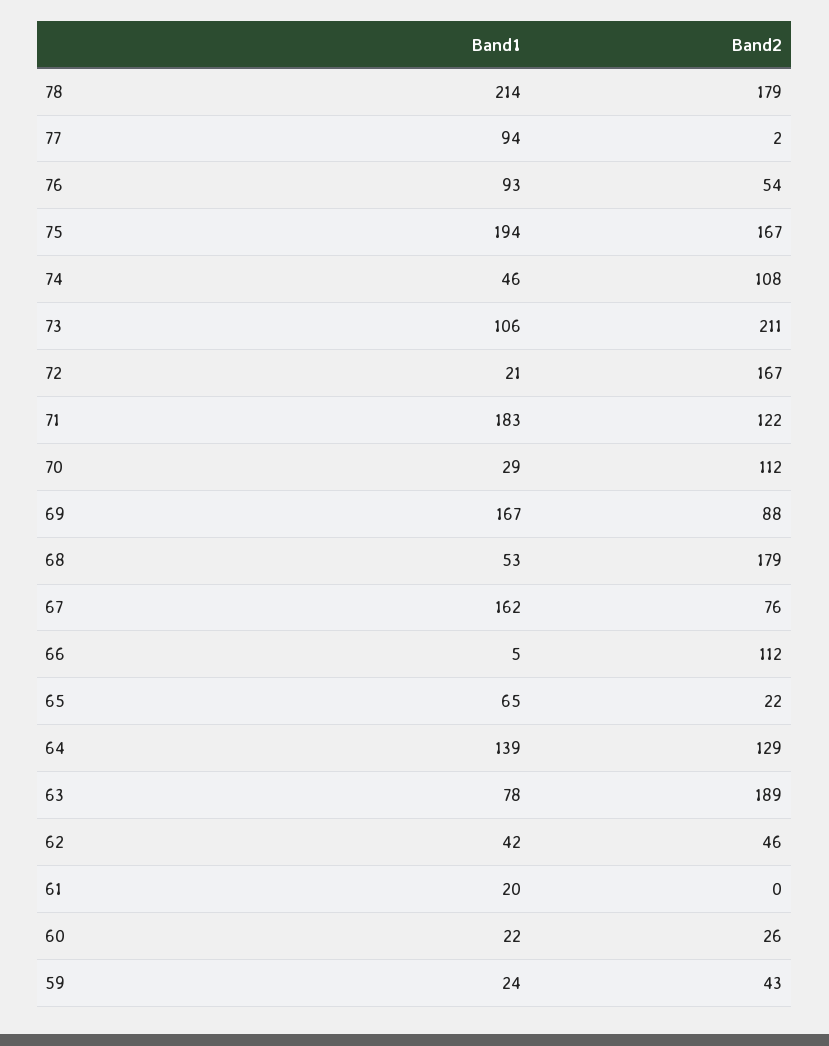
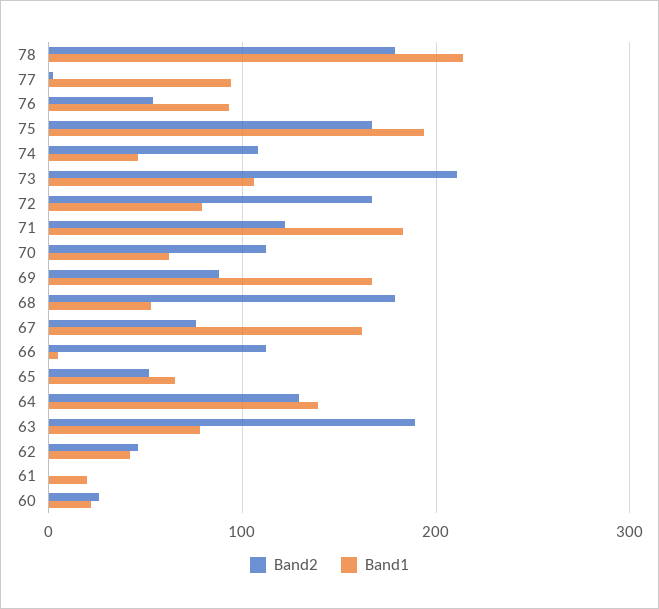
  {
    "Band1": {
      "78": 214,
      "77": 94,
      "76": 93,
      "75": 194,
      "74": 46,
      "73": 106,
-     "72": 21,
+     "72": 80,
      "71": 183,
-     "70": 29,
+     "70": 60,
      "69": 167,
      "68": 53,
      "67": 162,
      "66": 5,
      "65": 65,
      "64": 139,
      "63": 78,
      "62": 42,
      "61": 20,
-     "60": 22,
+     "60": 22
-     "59": 24
    },
    "Band2": {
      "78": 179,
      "77": 2,
      "76": 54,
      "75": 167,
      "74": 108,
      "73": 211,
      "72": 167,
      "71": 122,
      "70": 112,
      "69": 88,
      "68": 179,
      "67": 76,
      "66": 112,
-     "65": 22,
+     "65": 50,
      "64": 129,
      "63": 189,
      "62": 46,
      "61": 0,
-     "60": 26,
+     "60": 26
-     "59": 43
    }
  }

